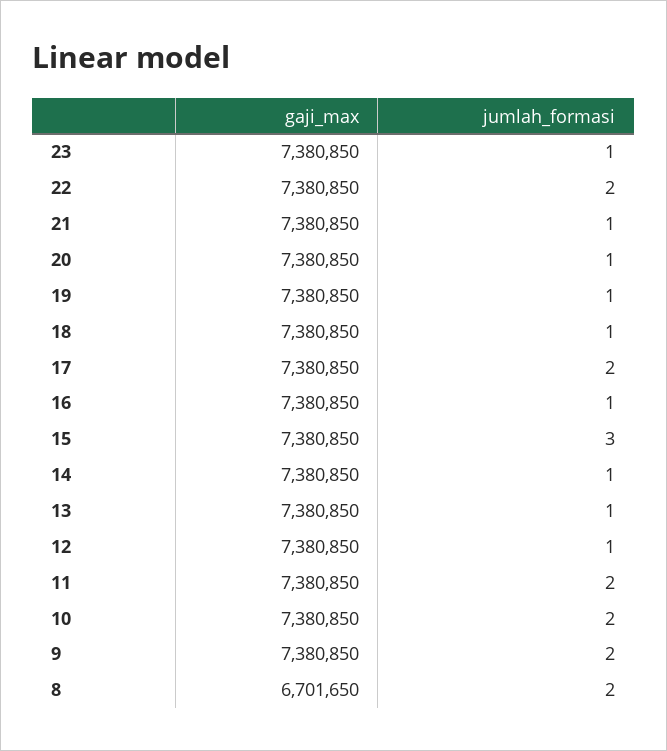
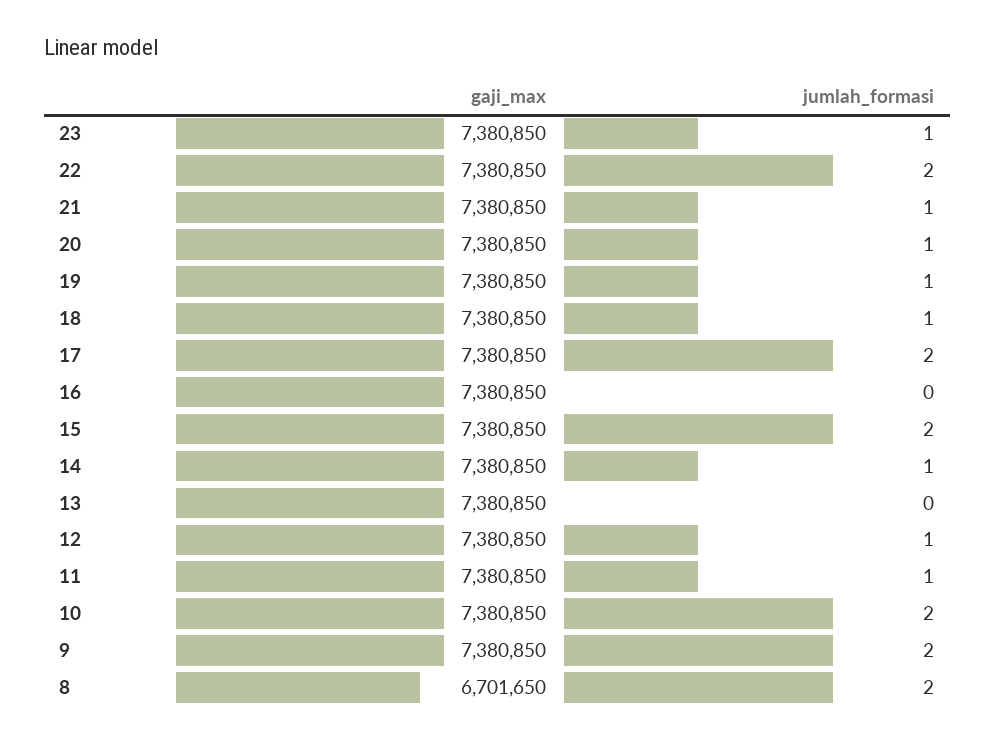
  {
    "gaji_max": {
      "23": 7380850,
      "22": 7380850,
      "21": 7380850,
      "20": 7380850,
      "19": 7380850,
      "18": 7380850,
      "17": 7380850,
      "16": 7380850,
      "15": 7380850,
      "14": 7380850,
      "13": 7380850,
      "12": 7380850,
      "11": 7380850,
      "10": 7380850,
      "9": 7380850,
      "8": 6701650
    },
    "jumlah_formasi": {
      "23": 1,
      "22": 2,
      "21": 1,
      "20": 1,
      "19": 1,
      "18": 1,
      "17": 2,
-     "16": 1,
+     "16": 0,
-     "15": 3,
+     "15": 2,
      "14": 1,
-     "13": 1,
+     "13": 0,
      "12": 1,
-     "11": 2,
+     "11": 1,
      "10": 2,
      "9": 2,
      "8": 2
    }
  }

